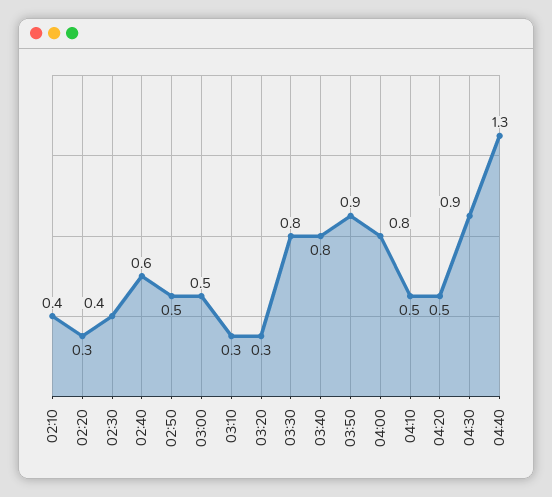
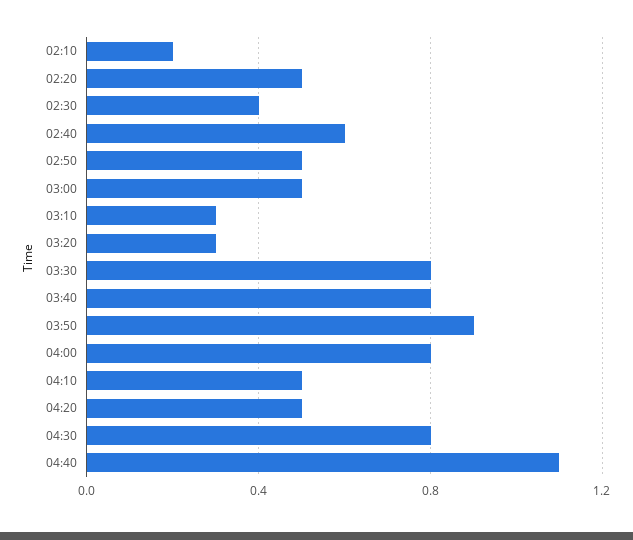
  {
-   "02:10": 0.4,
+   "02:10": 0.2,
-   "02:20": 0.3,
+   "02:20": 0.5,
    "02:30": 0.4,
    "02:40": 0.6,
    "02:50": 0.5,
    "03:00": 0.5,
    "03:10": 0.3,
    "03:20": 0.3,
    "03:30": 0.8,
    "03:40": 0.8,
    "03:50": 0.9,
    "04:00": 0.8,
    "04:10": 0.5,
    "04:20": 0.5,
-   "04:30": 0.9,
+   "04:30": 0.8,
-   "04:40": 1.3
+   "04:40": 1.1
  }

